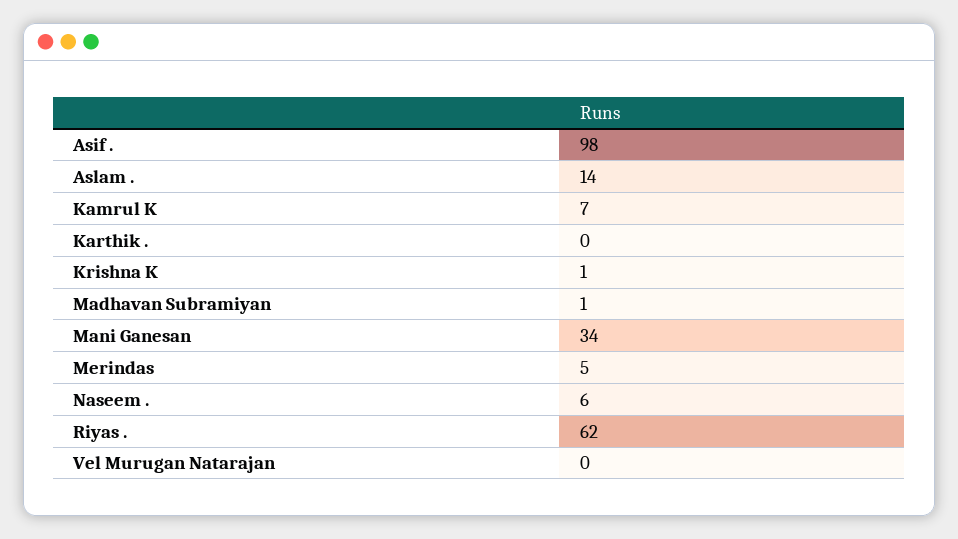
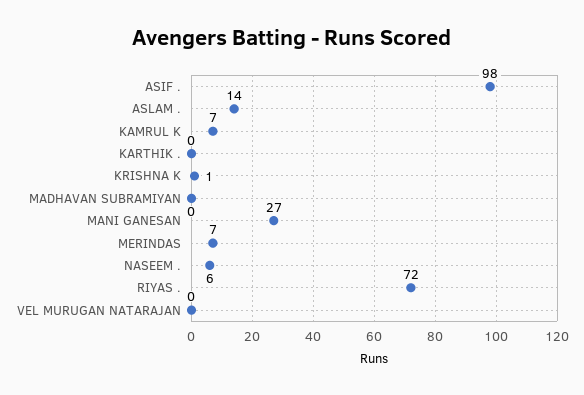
  {
    "Asif .": 98,
    "Aslam .": 14,
    "Kamrul K": 7,
    "Karthik .": 0,
    "Krishna K": 1,
-   "Madhavan Subramiyan": 1,
+   "Madhavan Subramiyan": 0,
-   "Mani Ganesan": 34,
+   "Mani Ganesan": 27,
-   "Merindas": 5,
+   "Merindas": 7,
    "Naseem .": 6,
-   "Riyas .": 62,
+   "Riyas .": 72,
    "Vel Murugan Natarajan": 0
  }

